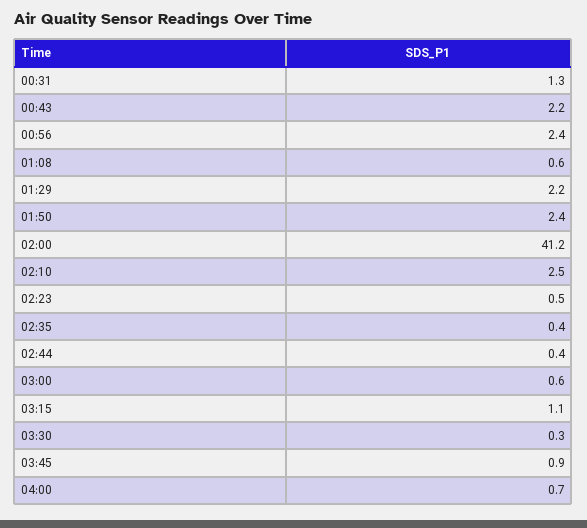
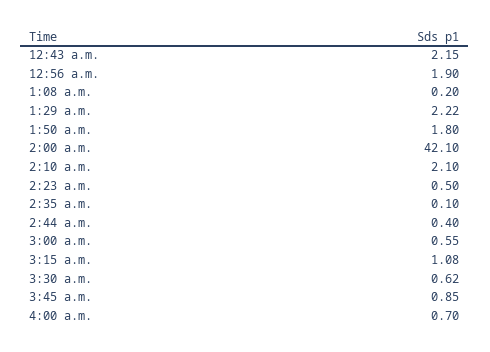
  {
-   "00:31": 1.3,
    "00:43": 2.15,
-   "00:56": 2.4,
+   "00:56": 1.9,
-   "01:08": 0.6,
+   "01:08": 0.2,
    "01:29": 2.22,
-   "01:50": 2.4,
+   "01:50": 1.8,
-   "02:00": 41.2,
+   "02:00": 42.1,
-   "02:10": 2.5,
+   "02:10": 2.1,
    "02:23": 0.5,
-   "02:35": 0.4,
+   "02:35": 0.1,
    "02:44": 0.4,
    "03:00": 0.55,
    "03:15": 1.08,
-   "03:30": 0.3,
+   "03:30": 0.62,
    "03:45": 0.85,
    "04:00": 0.7
  }

